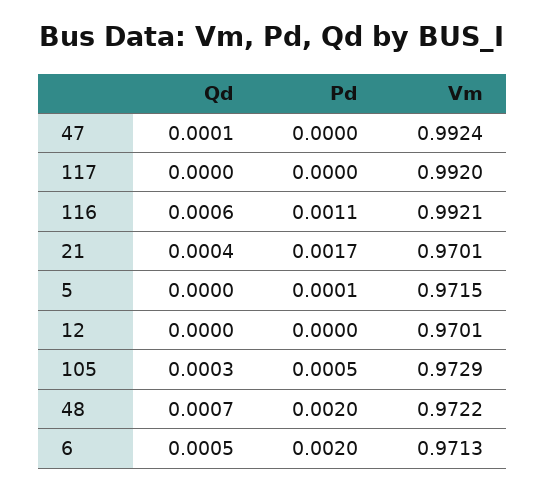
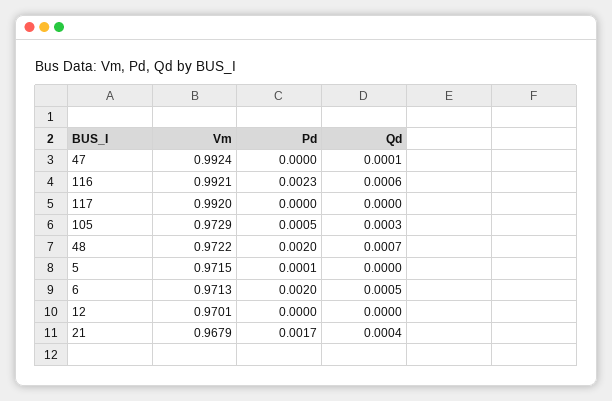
  {
    "Qd": {
      "47": 0.0001,
      "117": 0,
      "116": 0.0006,
      "21": 0.0004,
      "5": 0,
      "12": 0,
      "105": 0.0003,
      "48": 0.0007,
      "6": 0.0005
    },
    "Pd": {
      "47": 0,
      "117": 0,
-     "116": 0.0011,
+     "116": 0.0023,
      "21": 0.0017,
      "5": 0.0001,
      "12": 0,
      "105": 0.0005,
      "48": 0.002,
      "6": 0.002
    },
    "Vm": {
      "47": 0.9924,
      "117": 0.992,
      "116": 0.9921,
-     "21": 0.9701,
+     "21": 0.9679,
      "5": 0.9715,
      "12": 0.9701,
      "105": 0.9729,
      "48": 0.9722,
      "6": 0.9713
    }
  }

